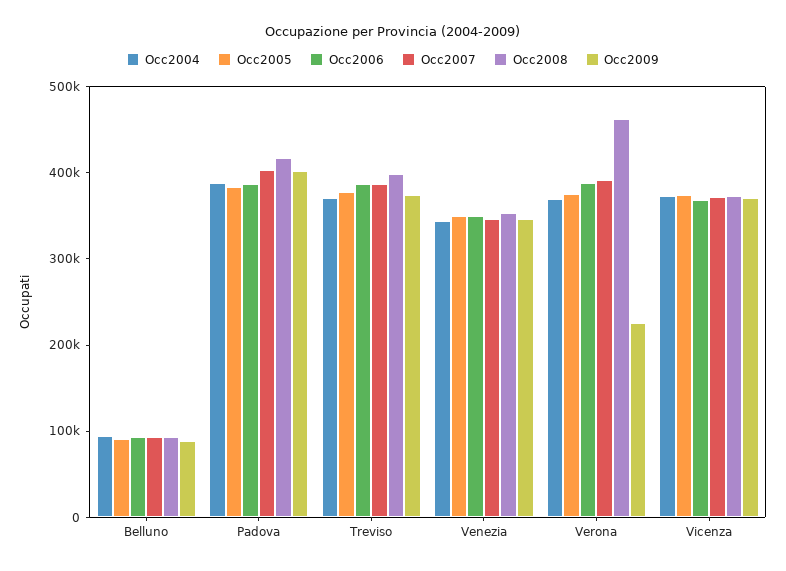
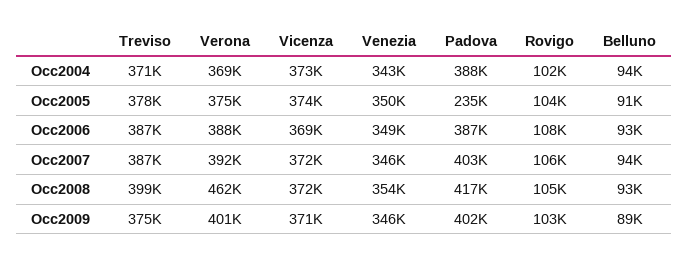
  {
    "Occ2004": {
      "Belluno": 94000,
      "Padova": 388000,
      "Treviso": 371000,
      "Venezia": 343000,
      "Verona": 369000,
-     "Vicenza": 373000
+     "Vicenza": 373000,
+     "Rovigo": 102000
    },
    "Occ2005": {
      "Belluno": 91000,
-     "Padova": 380000,
+     "Padova": 235000,
      "Treviso": 378000,
      "Venezia": 350000,
      "Verona": 375000,
-     "Vicenza": 374000
+     "Vicenza": 374000,
+     "Rovigo": 104000
    },
    "Occ2006": {
      "Belluno": 93000,
      "Padova": 387000,
      "Treviso": 387000,
      "Venezia": 349000,
      "Verona": 388000,
-     "Vicenza": 369000
+     "Vicenza": 369000,
+     "Rovigo": 108000
    },
    "Occ2007": {
      "Belluno": 94000,
      "Padova": 403000,
      "Treviso": 387000,
      "Venezia": 346000,
      "Verona": 392000,
-     "Vicenza": 372000
+     "Vicenza": 372000,
+     "Rovigo": 106000
    },
    "Occ2008": {
      "Belluno": 93000,
      "Padova": 417000,
      "Treviso": 399000,
      "Venezia": 354000,
      "Verona": 462000,
-     "Vicenza": 372000
+     "Vicenza": 372000,
+     "Rovigo": 105000
    },
    "Occ2009": {
      "Belluno": 89000,
      "Padova": 402000,
      "Treviso": 375000,
      "Venezia": 346000,
-     "Verona": 220000,
+     "Verona": 401000,
-     "Vicenza": 371000
+     "Vicenza": 371000,
+     "Rovigo": 103000
    }
  }

